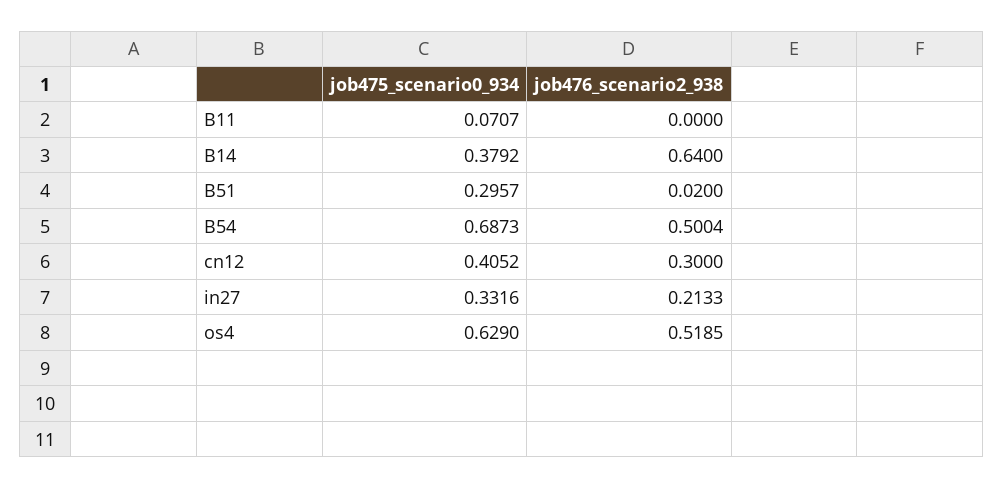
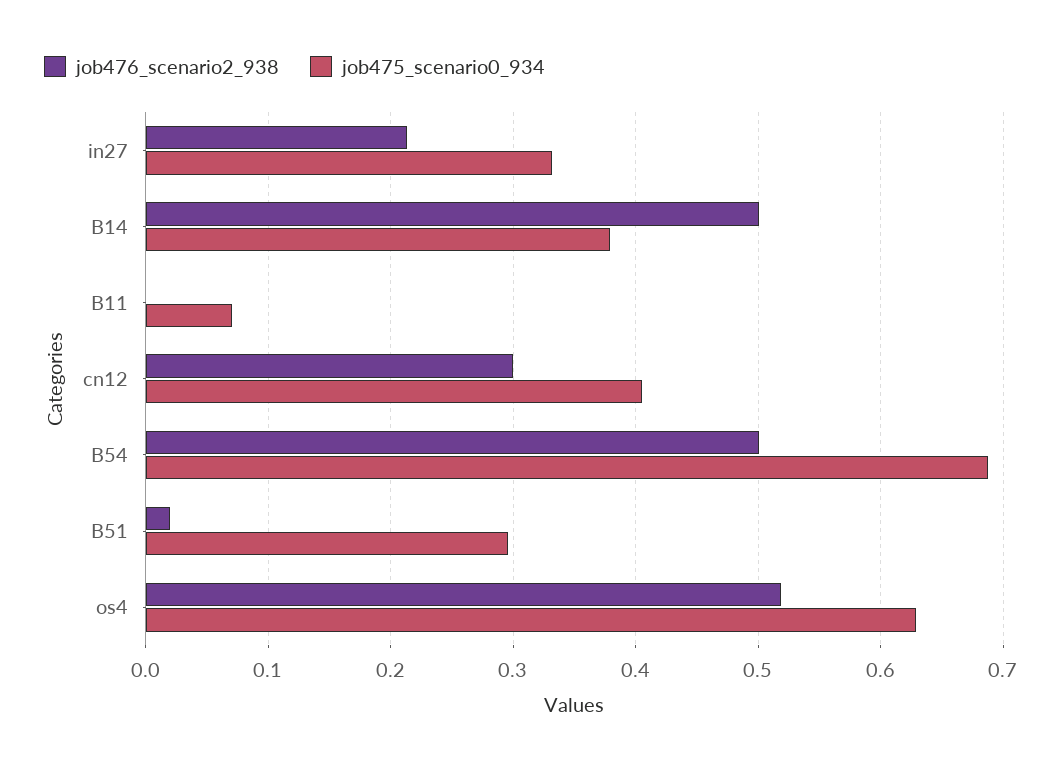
  {
    "job475_scenario0_934": {
      "B11": 0.0707,
      "B14": 0.3792,
      "B51": 0.2957,
      "B54": 0.6873,
      "cn12": 0.4052,
      "in27": 0.3316,
      "os4": 0.629
    },
    "job476_scenario2_938": {
      "B11": 0,
-     "B14": 0.64,
+     "B14": 0.5,
      "B51": 0.02,
      "B54": 0.5004,
      "cn12": 0.3,
      "in27": 0.2133,
      "os4": 0.5185
    }
  }

